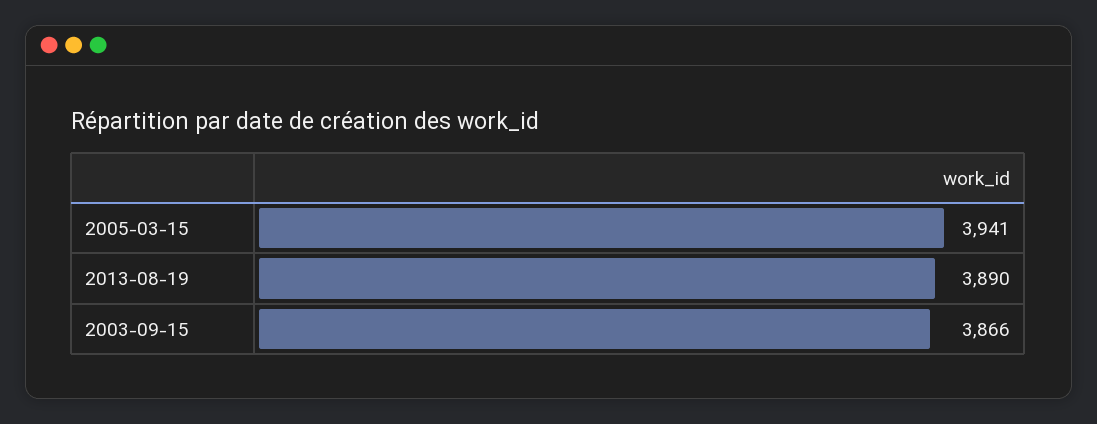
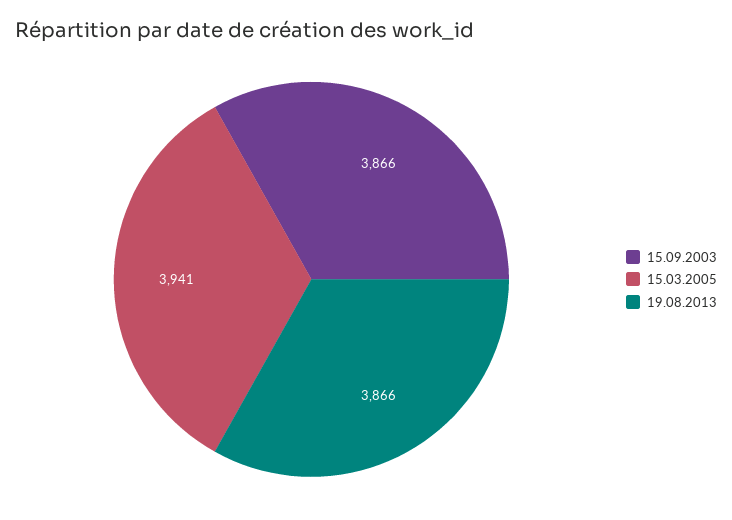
  {
    "2005-03-15": 3941,
-   "2013-08-19": 3890,
+   "2013-08-19": 3866,
    "2003-09-15": 3866
  }

